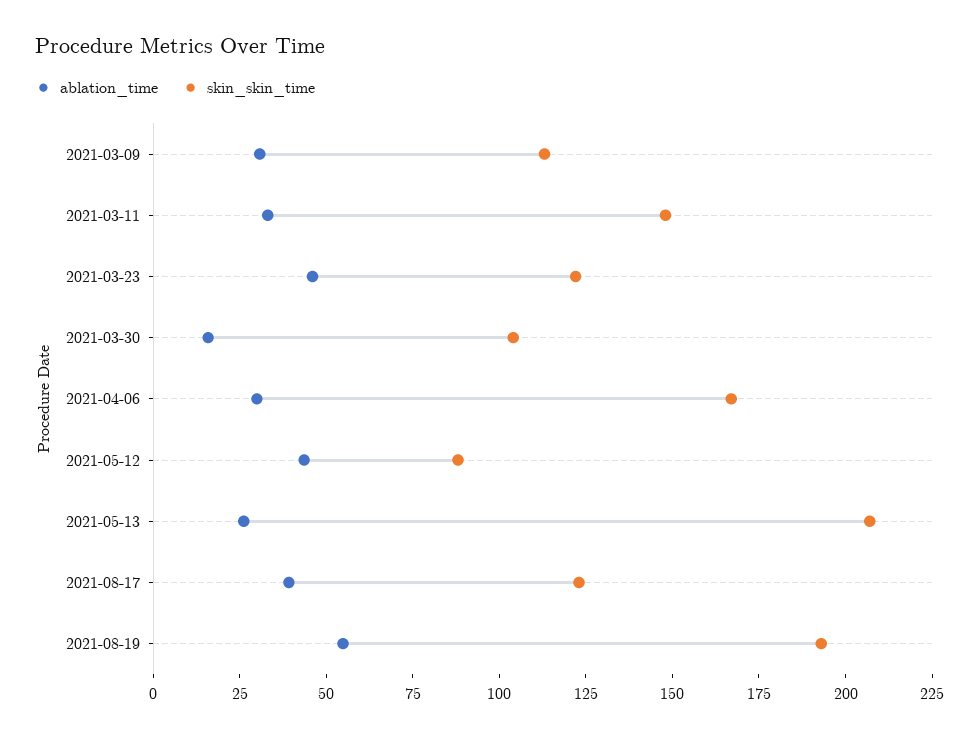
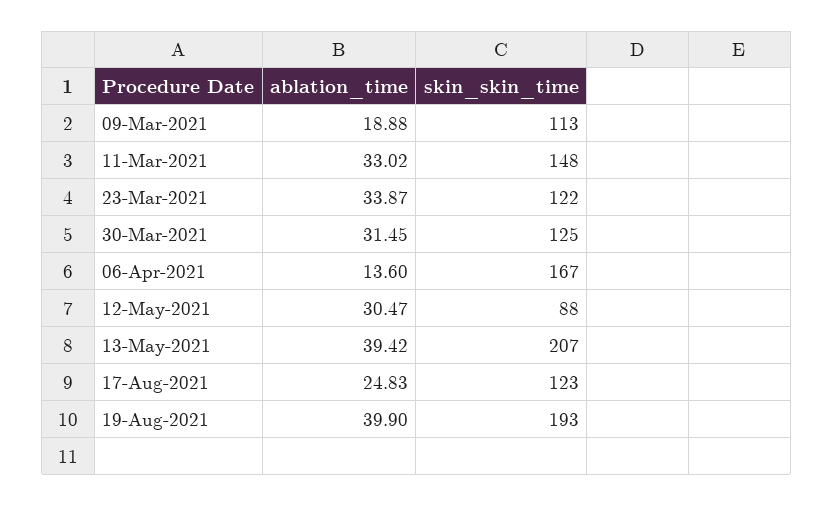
  {
    "ablation_time": {
-     "2021-03-09": 30,
+     "2021-03-09": 18.88,
      "2021-03-11": 33.02,
-     "2021-03-23": 45,
+     "2021-03-23": 33.87,
-     "2021-03-30": 15,
+     "2021-03-30": 31.45,
-     "2021-04-06": 30,
+     "2021-04-06": 13.6,
-     "2021-05-12": 45,
+     "2021-05-12": 30.47,
-     "2021-05-13": 25,
+     "2021-05-13": 39.42,
-     "2021-08-17": 40,
+     "2021-08-17": 24.83,
-     "2021-08-19": 55
+     "2021-08-19": 39.9
    },
    "skin_skin_time": {
      "2021-03-09": 113,
      "2021-03-11": 148,
      "2021-03-23": 122,
-     "2021-03-30": 105,
+     "2021-03-30": 125,
      "2021-04-06": 167,
      "2021-05-12": 88,
      "2021-05-13": 207,
      "2021-08-17": 123,
      "2021-08-19": 193
    }
  }

